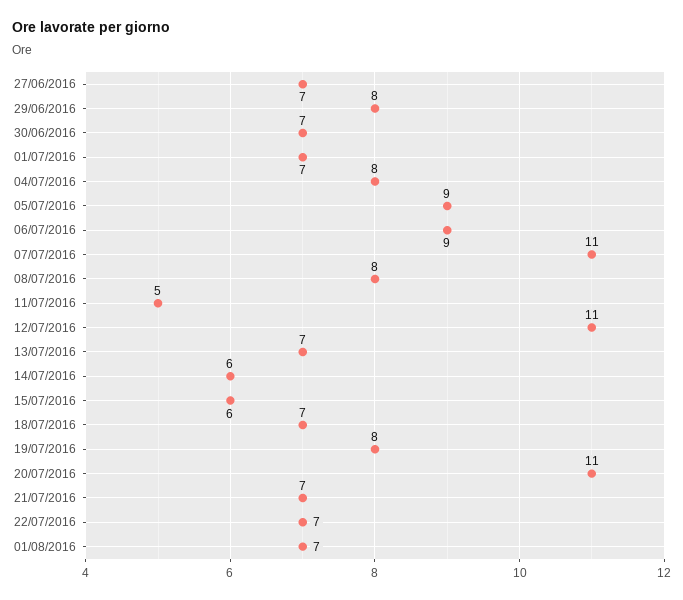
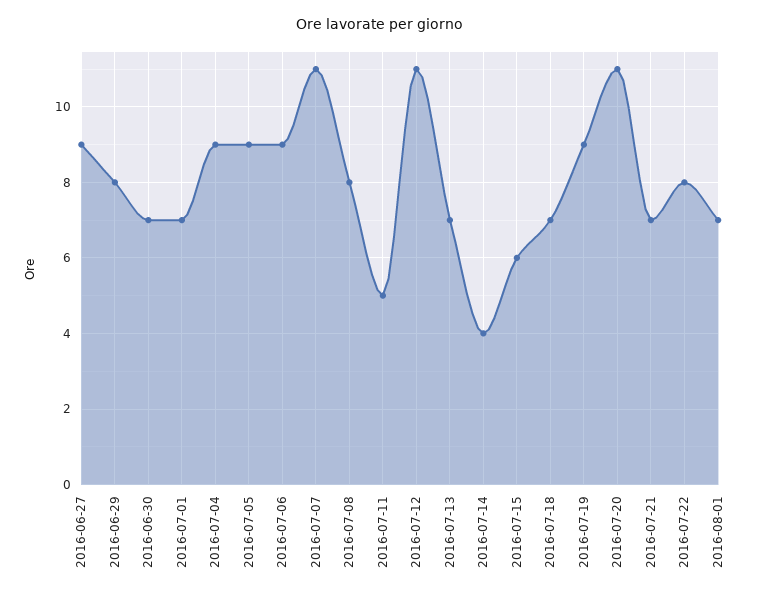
  {
-   "27/06/2016": 7,
+   "27/06/2016": 9,
    "29/06/2016": 8,
    "30/06/2016": 7,
    "01/07/2016": 7,
-   "04/07/2016": 8,
+   "04/07/2016": 9,
    "05/07/2016": 9,
    "06/07/2016": 9,
    "07/07/2016": 11,
    "08/07/2016": 8,
    "11/07/2016": 5,
    "12/07/2016": 11,
    "13/07/2016": 7,
-   "14/07/2016": 6,
+   "14/07/2016": 4,
    "15/07/2016": 6,
    "18/07/2016": 7,
-   "19/07/2016": 8,
+   "19/07/2016": 9,
    "20/07/2016": 11,
    "21/07/2016": 7,
-   "22/07/2016": 7,
+   "22/07/2016": 8,
    "01/08/2016": 7
  }

